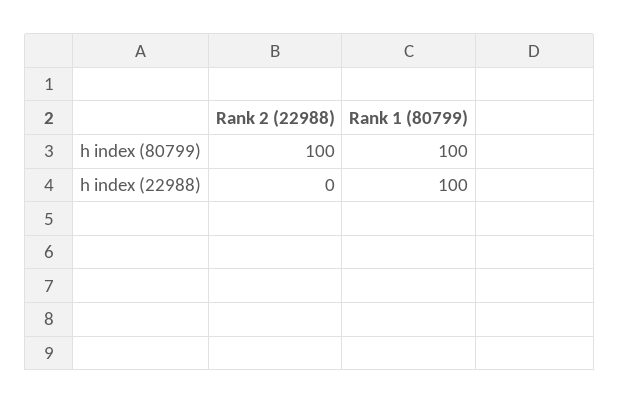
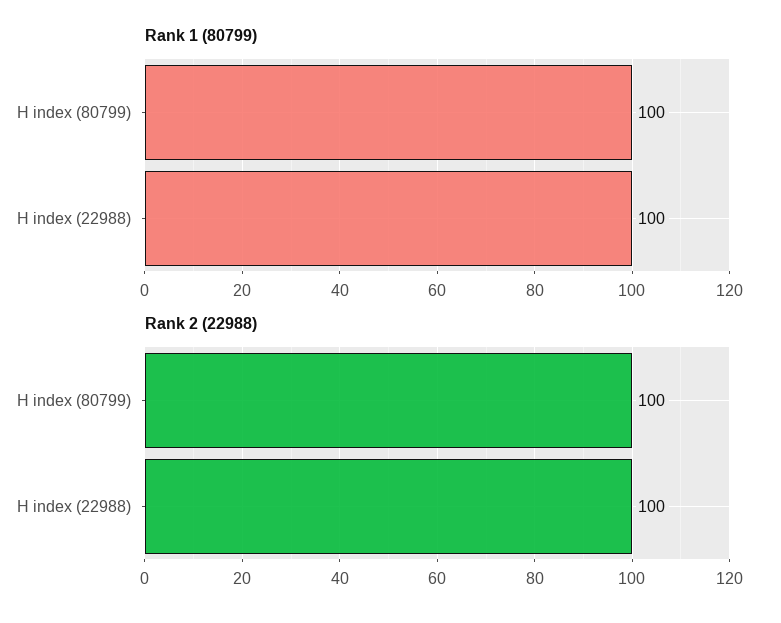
  {
    "Rank 2 (22988)": {
      "h index (80799)": 100,
-     "h index (22988)": 0
+     "h index (22988)": 100
    },
    "Rank 1 (80799)": {
      "h index (80799)": 100,
      "h index (22988)": 100
    }
  }

